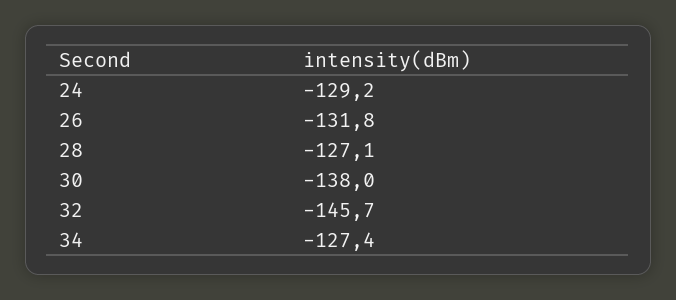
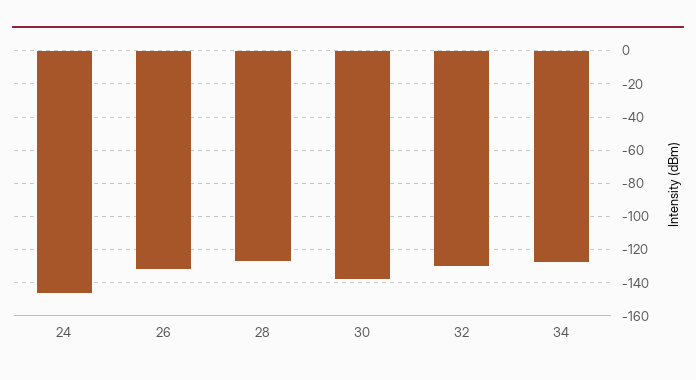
  {
-   "24": -129.2,
+   "24": -145,
    "26": -131.8,
    "28": -127.1,
    "30": -138,
-   "32": -145.7,
+   "32": -130,
    "34": -127.4
  }

